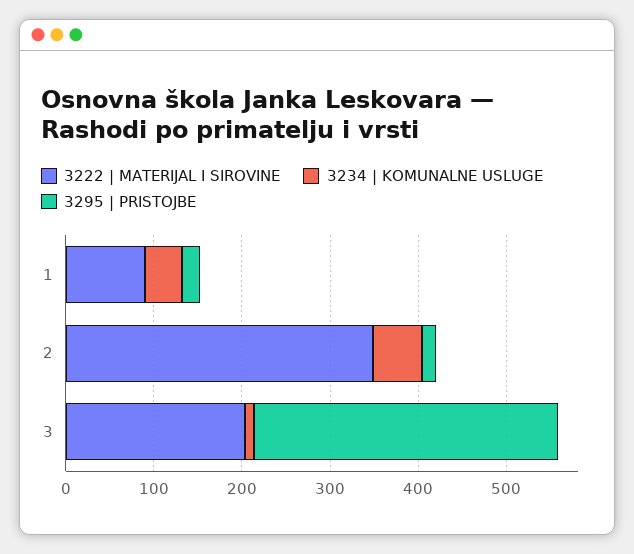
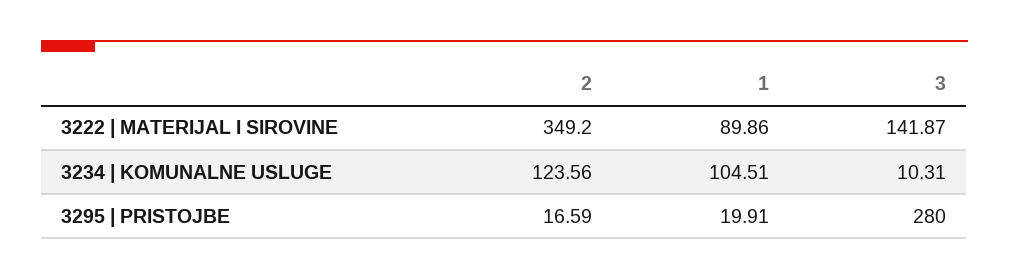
  {
    "3222 | MATERIJAL I SIROVINE": {
      "1": 89.86,
      "2": 349.2,
-     "3": 200
+     "3": 141.87
    },
    "3234 | KOMUNALNE USLUGE": {
-     "1": 40,
+     "1": 104.51,
-     "2": 60,
+     "2": 123.56,
      "3": 10.31
    },
    "3295 | PRISTOJBE": {
      "1": 19.91,
      "2": 16.59,
-     "3": 340
+     "3": 280
    }
  }

